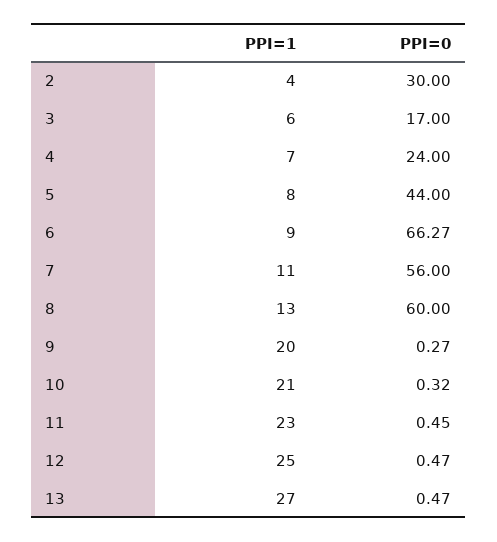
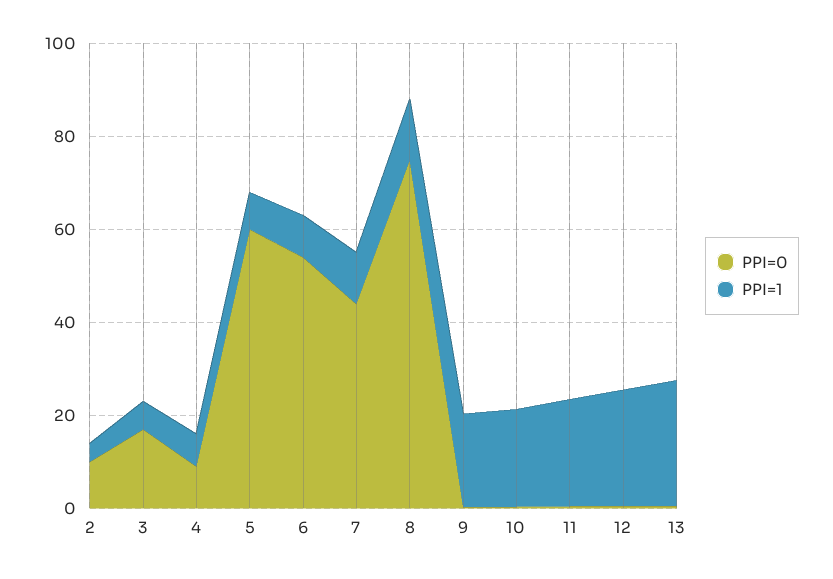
  {
    "PPI=1": {
      "2": 4,
      "3": 6,
      "4": 7,
      "5": 8,
      "6": 9,
      "7": 11,
      "8": 13,
      "9": 20,
      "10": 21,
      "11": 23,
      "12": 25,
      "13": 27
    },
    "PPI=0": {
-     "2": 30,
+     "2": 10,
      "3": 17,
-     "4": 24,
+     "4": 10,
-     "5": 44,
+     "5": 60,
-     "6": 66.27,
+     "6": 55,
-     "7": 56,
+     "7": 45,
-     "8": 60,
+     "8": 75,
      "9": 0.27,
      "10": 0.32,
      "11": 0.45,
      "12": 0.47,
      "13": 0.47
    }
  }

